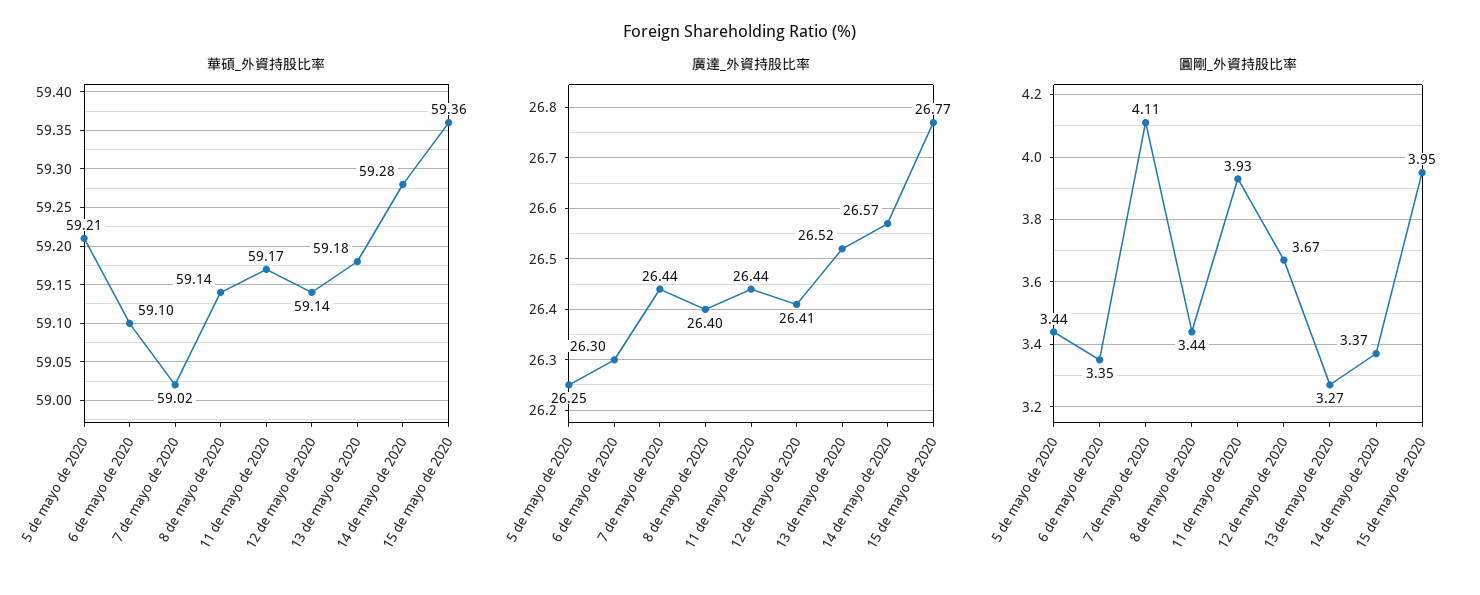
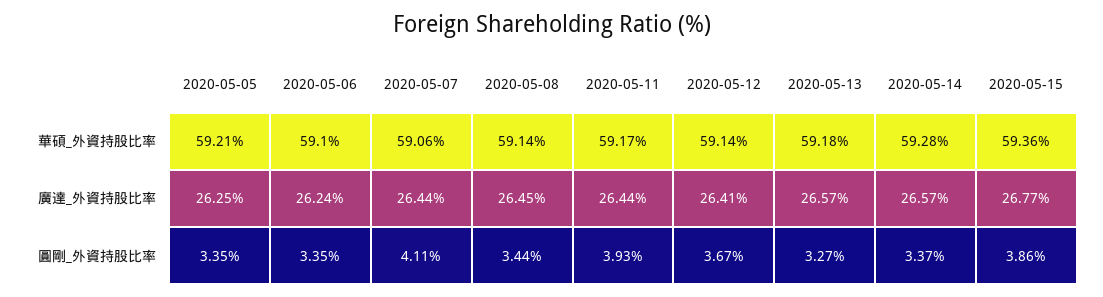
  {
    "華碩_外資持股比率": {
      "5 de mayo de 2020": 59.21,
      "6 de mayo de 2020": 59.1,
-     "7 de mayo de 2020": 59.02,
+     "7 de mayo de 2020": 59.06,
      "8 de mayo de 2020": 59.14,
      "11 de mayo de 2020": 59.17,
      "12 de mayo de 2020": 59.14,
      "13 de mayo de 2020": 59.18,
      "14 de mayo de 2020": 59.28,
      "15 de mayo de 2020": 59.36
    },
    "廣達_外資持股比率": {
      "5 de mayo de 2020": 26.25,
-     "6 de mayo de 2020": 26.3,
+     "6 de mayo de 2020": 26.24,
      "7 de mayo de 2020": 26.44,
-     "8 de mayo de 2020": 26.4,
+     "8 de mayo de 2020": 26.45,
      "11 de mayo de 2020": 26.44,
      "12 de mayo de 2020": 26.41,
-     "13 de mayo de 2020": 26.52,
+     "13 de mayo de 2020": 26.57,
      "14 de mayo de 2020": 26.57,
      "15 de mayo de 2020": 26.77
    },
    "圓剛_外資持股比率": {
-     "5 de mayo de 2020": 3.44,
+     "5 de mayo de 2020": 3.35,
      "6 de mayo de 2020": 3.35,
      "7 de mayo de 2020": 4.11,
      "8 de mayo de 2020": 3.44,
      "11 de mayo de 2020": 3.93,
      "12 de mayo de 2020": 3.67,
      "13 de mayo de 2020": 3.27,
      "14 de mayo de 2020": 3.37,
-     "15 de mayo de 2020": 3.95
+     "15 de mayo de 2020": 3.86
    }
  }

